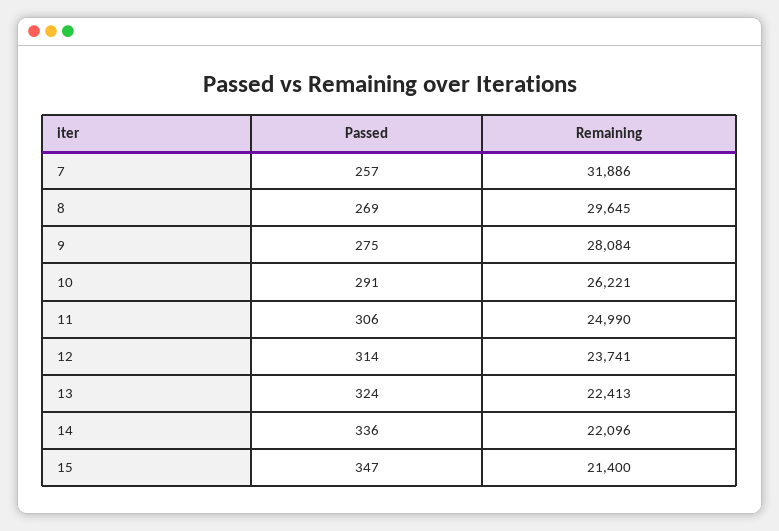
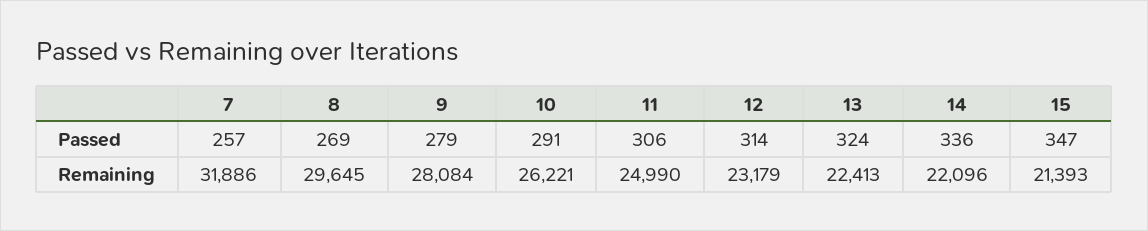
  {
    "Passed": {
      "7": 257,
      "8": 269,
-     "9": 275,
+     "9": 279,
      "10": 291,
      "11": 306,
      "12": 314,
      "13": 324,
      "14": 336,
      "15": 347
    },
    "Remaining": {
      "7": 31886,
      "8": 29645,
      "9": 28084,
      "10": 26221,
      "11": 24990,
-     "12": 23741,
+     "12": 23179,
      "13": 22413,
      "14": 22096,
-     "15": 21400
+     "15": 21393
    }
  }

